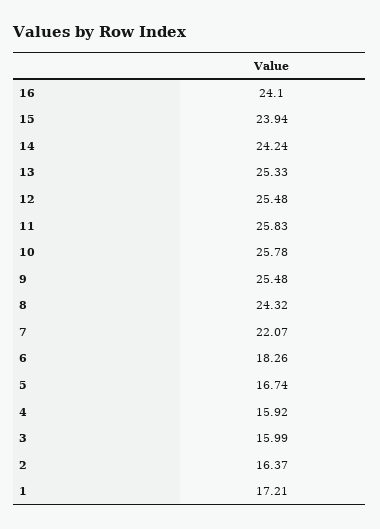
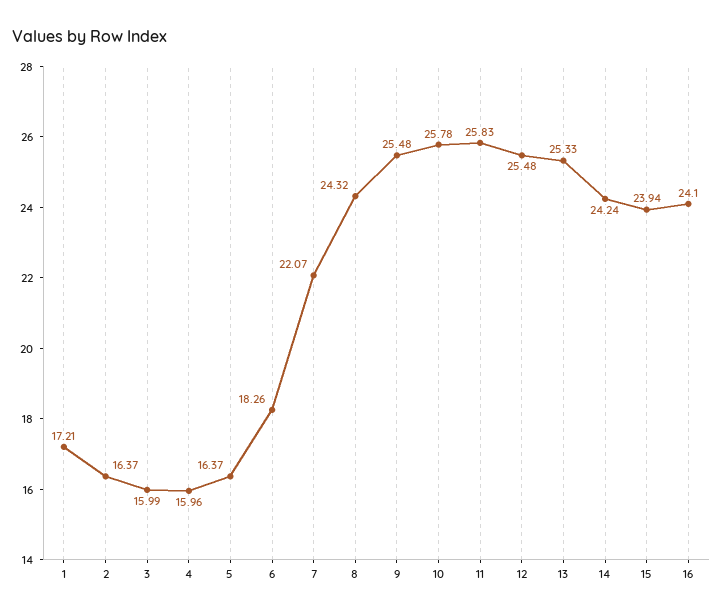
  {
    "16": 24.1,
    "15": 23.94,
    "14": 24.24,
    "13": 25.33,
    "12": 25.48,
    "11": 25.83,
    "10": 25.78,
    "9": 25.48,
    "8": 24.32,
    "7": 22.07,
    "6": 18.26,
-   "5": 16.74,
+   "5": 16.37,
-   "4": 15.92,
+   "4": 15.96,
    "3": 15.99,
    "2": 16.37,
    "1": 17.21
  }

